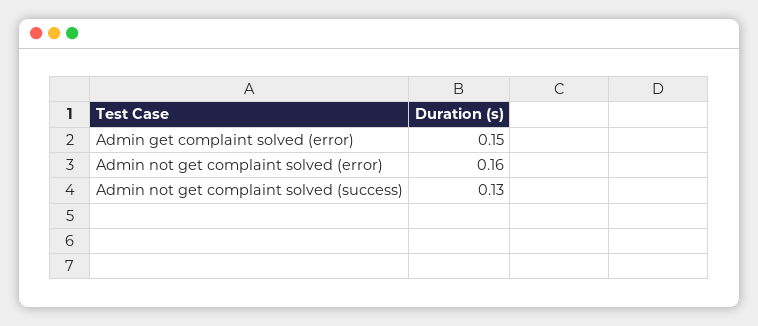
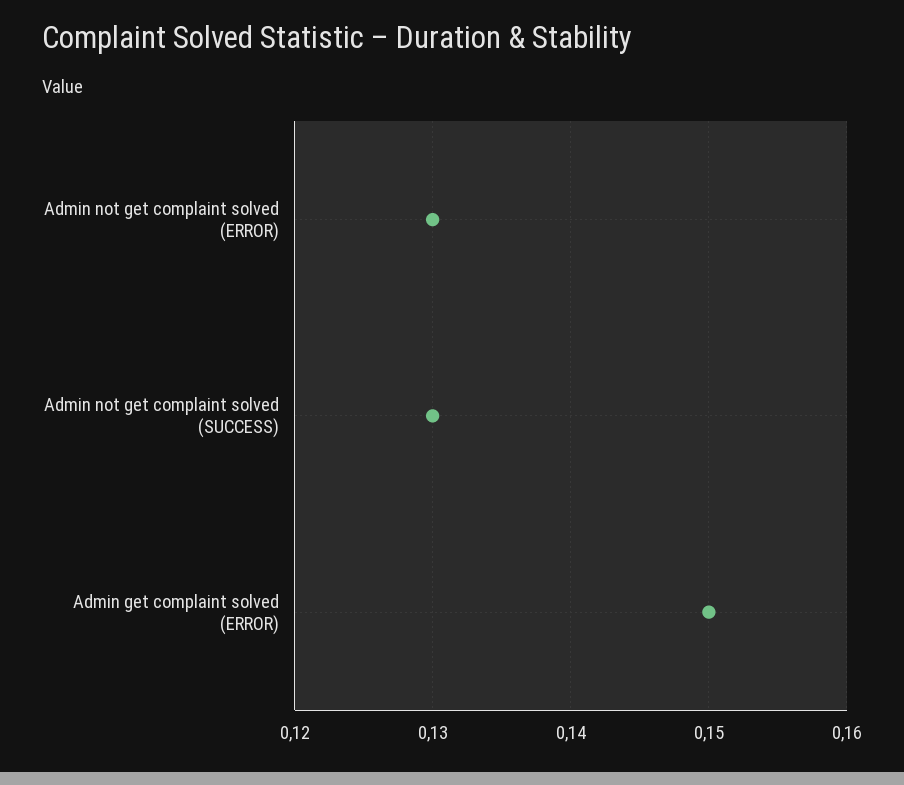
  {
    "Admin get complaint solved (error)": 0.15,
-   "Admin not get complaint solved (error)": 0.16,
+   "Admin not get complaint solved (error)": 0.13,
    "Admin not get complaint solved (success)": 0.13
  }

